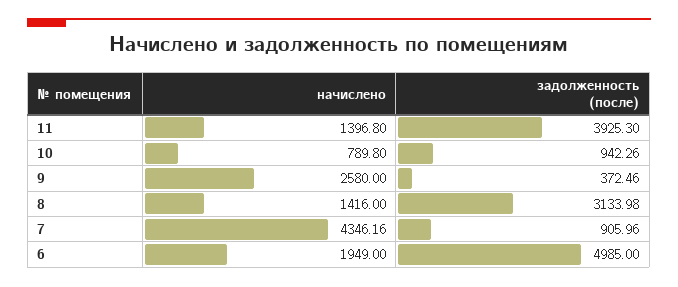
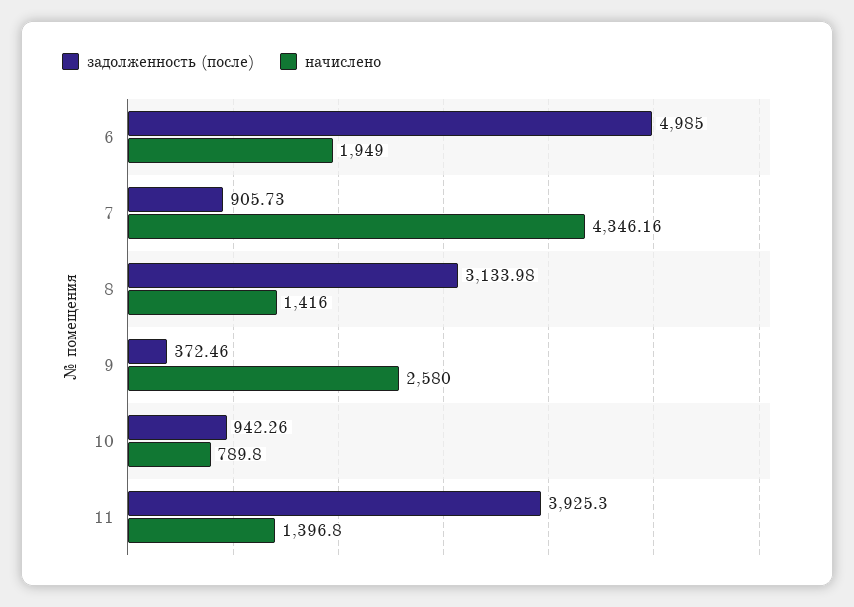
  {
    "начислено": {
      "11": 1396.8,
      "10": 789.8,
      "9": 2580,
      "8": 1416,
      "7": 4346.16,
      "6": 1949
    },
    "задолженность (после)": {
      "11": 3925.3,
      "10": 942.26,
      "9": 372.46,
      "8": 3133.98,
-     "7": 905.96,
+     "7": 905.73,
      "6": 4985
    }
  }

